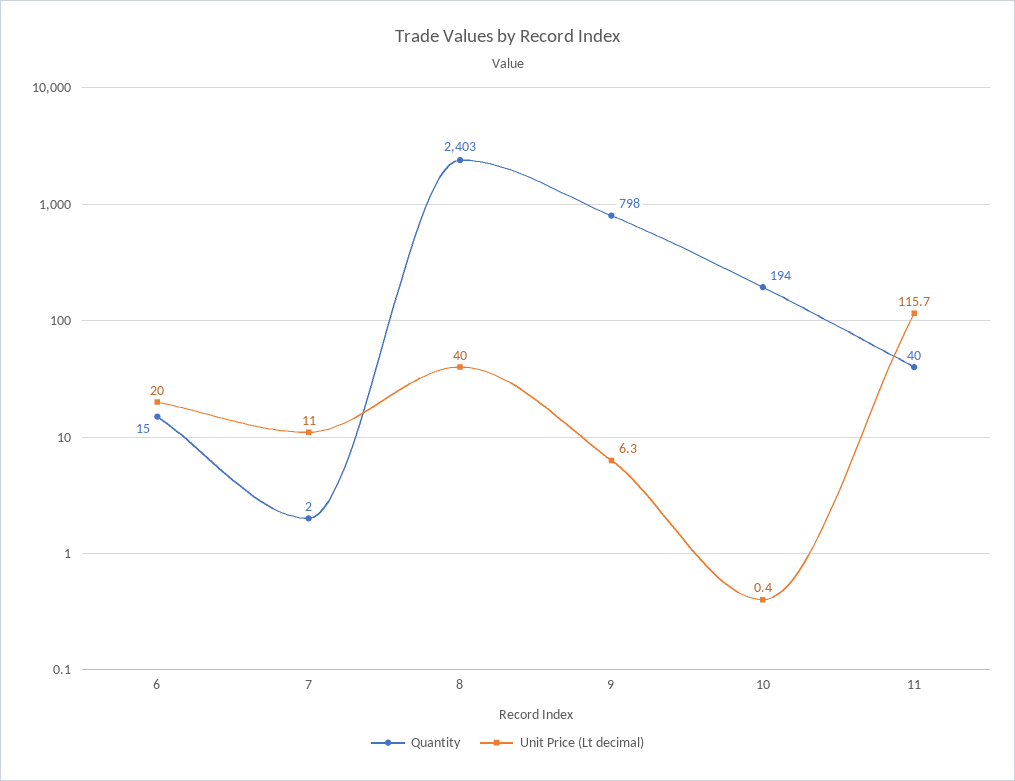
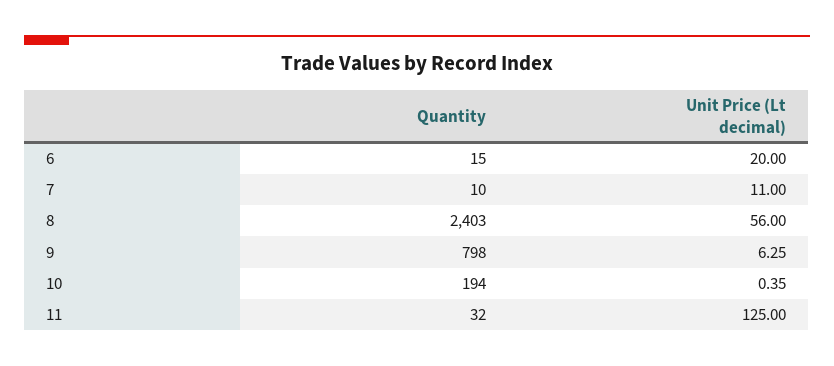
  {
    "Quantity": {
      "6": 15,
-     "7": 2,
+     "7": 10,
      "8": 2403,
      "9": 798,
      "10": 194,
-     "11": 40
+     "11": 32
    },
    "Unit Price (Lt decimal)": {
      "6": 20,
      "7": 11,
-     "8": 40,
+     "8": 56,
      "9": 6.25,
      "10": 0.35,
-     "11": 115.7
+     "11": 125
    }
  }

